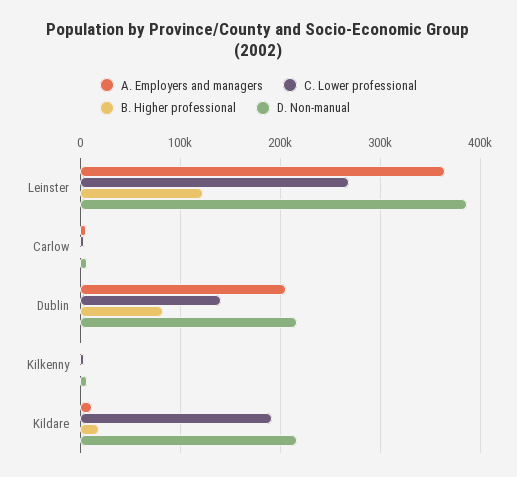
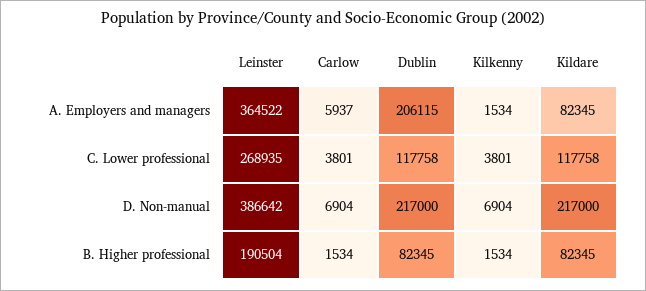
  {
    "A. Employers and managers": {
      "Leinster": 364522,
      "Carlow": 5937,
      "Dublin": 206115,
      "Kilkenny": 1534,
-     "Kildare": 10000
+     "Kildare": 82345
    },
    "C. Lower professional": {
      "Leinster": 268935,
      "Carlow": 3801,
-     "Dublin": 140000,
+     "Dublin": 117758,
      "Kilkenny": 3801,
-     "Kildare": 190000
+     "Kildare": 117758
    },
    "B. Higher professional": {
-     "Leinster": 120000,
+     "Leinster": 190504,
      "Carlow": 1534,
      "Dublin": 82345,
      "Kilkenny": 1534,
-     "Kildare": 20000
+     "Kildare": 82345
    },
    "D. Non-manual": {
      "Leinster": 386642,
      "Carlow": 6904,
      "Dublin": 217000,
      "Kilkenny": 6904,
      "Kildare": 217000
    }
  }

